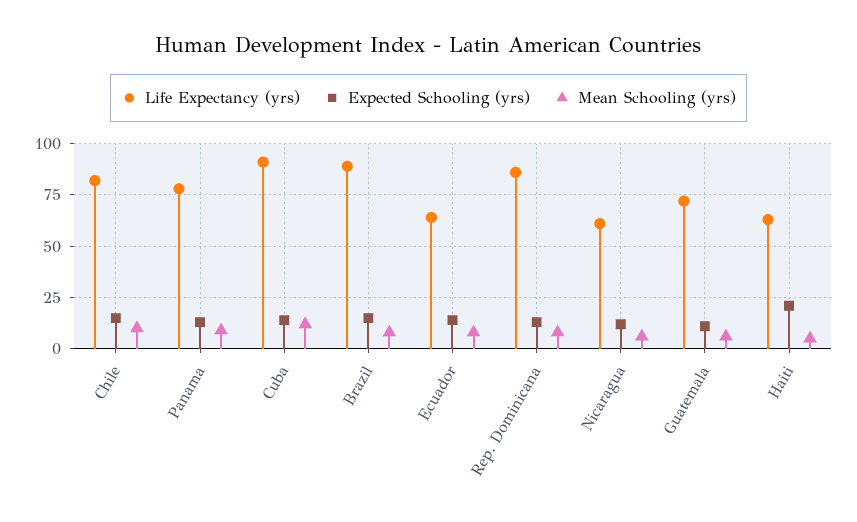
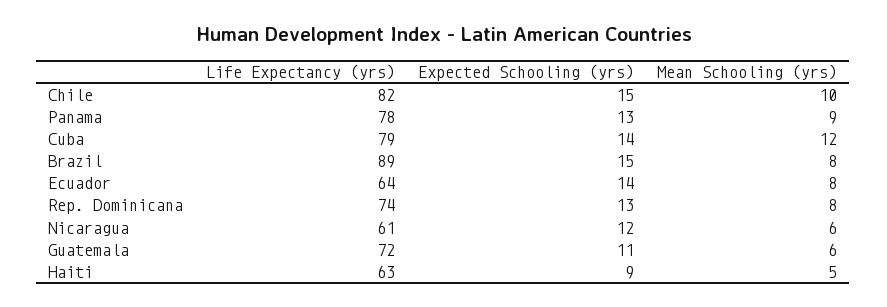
  {
    "Life Expectancy (yrs)": {
      "Chile": 82,
      "Panama": 78,
-     "Cuba": 90,
+     "Cuba": 79,
      "Brazil": 89,
      "Ecuador": 64,
-     "Rep. Dominicana": 85,
+     "Rep. Dominicana": 74,
      "Nicaragua": 61,
      "Guatemala": 72,
      "Haiti": 63
    },
    "Expected Schooling (yrs)": {
      "Chile": 15,
      "Panama": 13,
      "Cuba": 14,
      "Brazil": 15,
      "Ecuador": 14,
      "Rep. Dominicana": 13,
      "Nicaragua": 12,
      "Guatemala": 11,
-     "Haiti": 20
+     "Haiti": 9
    },
    "Mean Schooling (yrs)": {
      "Chile": 10,
      "Panama": 9,
      "Cuba": 12,
      "Brazil": 8,
      "Ecuador": 8,
      "Rep. Dominicana": 8,
      "Nicaragua": 6,
      "Guatemala": 6,
      "Haiti": 5
    }
  }

